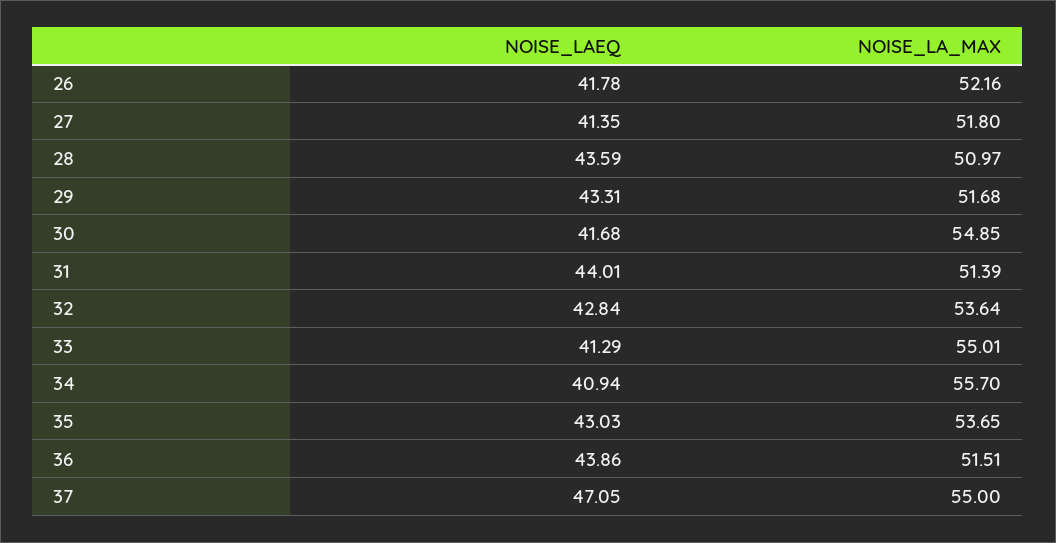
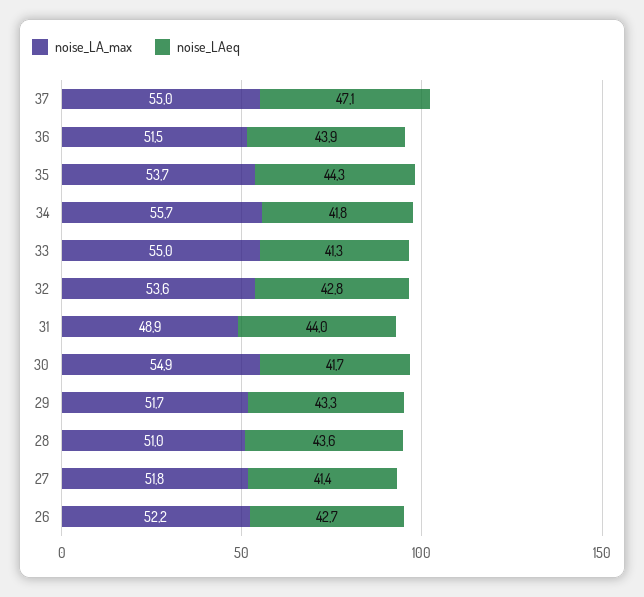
  {
    "NOISE_LAEQ": {
-     "26": 41.78,
+     "26": 42.7,
      "27": 41.35,
      "28": 43.59,
      "29": 43.31,
      "30": 41.68,
      "31": 44.01,
      "32": 42.84,
      "33": 41.29,
-     "34": 40.94,
+     "34": 41.8,
-     "35": 43.03,
+     "35": 44.3,
      "36": 43.86,
      "37": 47.05
    },
    "NOISE_LA_MAX": {
      "26": 52.16,
      "27": 51.8,
      "28": 50.97,
      "29": 51.68,
      "30": 54.85,
-     "31": 51.39,
+     "31": 48.9,
      "32": 53.64,
      "33": 55.01,
      "34": 55.7,
      "35": 53.65,
      "36": 51.51,
      "37": 55
    }
  }

